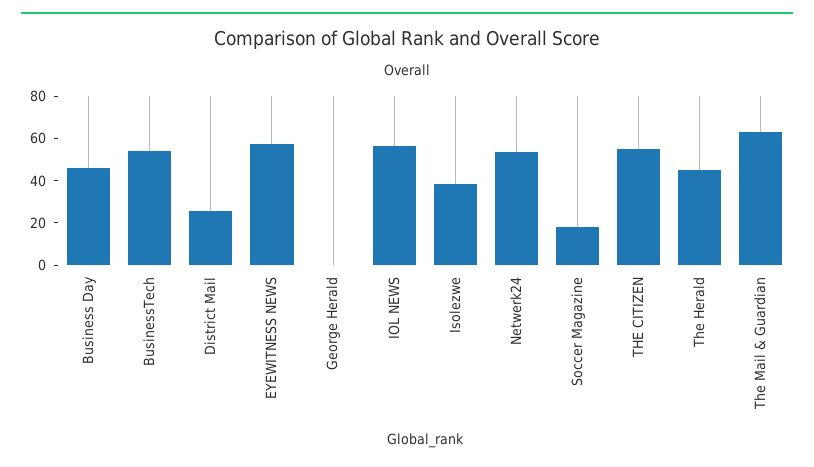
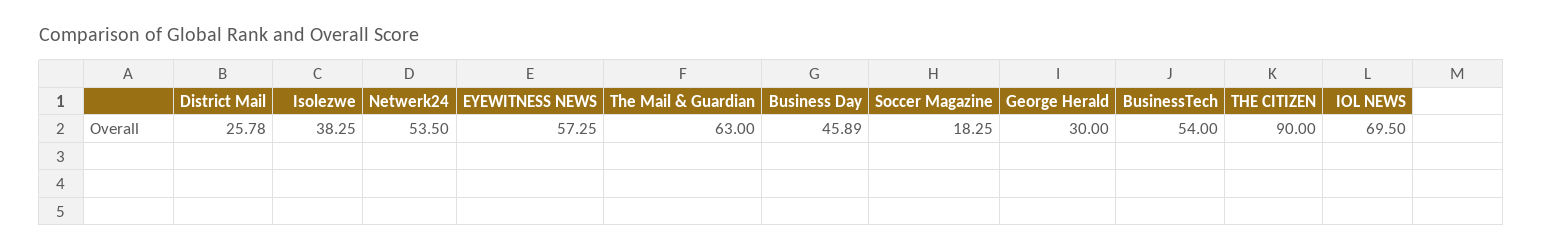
  {
    "Business Day": 45.89,
    "BusinessTech": 54,
    "District Mail": 25.78,
    "EYEWITNESS NEWS": 57.25,
-   "George Herald": 0,
+   "George Herald": 30,
-   "IOL NEWS": 55,
+   "IOL NEWS": 69.5,
    "Isolezwe": 38.25,
    "Netwerk24": 53.5,
    "Soccer Magazine": 18.25,
-   "THE CITIZEN": 55,
+   "THE CITIZEN": 90,
-   "The Herald": 45,
    "The Mail & Guardian": 63
  }

